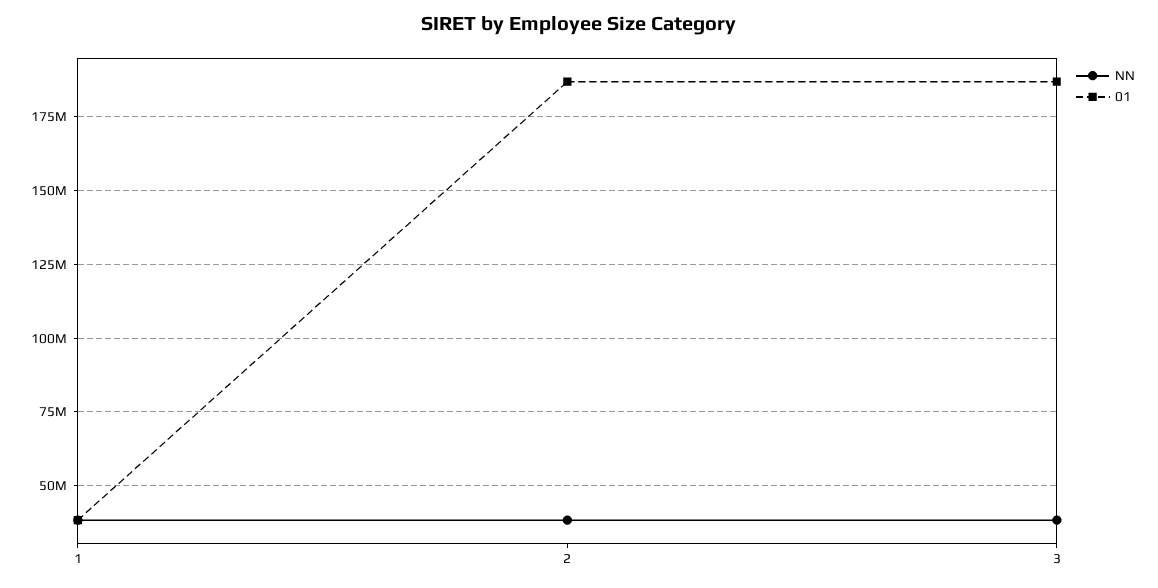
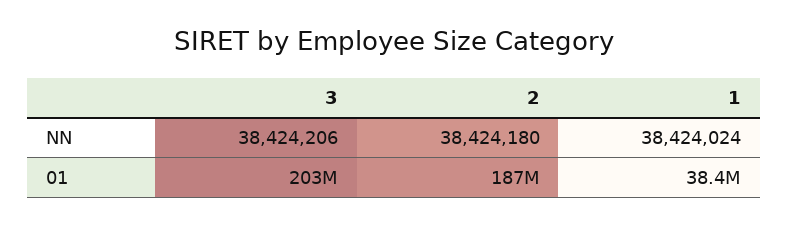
  {
    "NN": {
      "1": 38424024,
      "2": 38424180,
      "3": 38424206
    },
    "01": {
      "1": 38400000,
      "2": 187000000,
-     "3": 187500000
+     "3": 203000000
    }
  }

